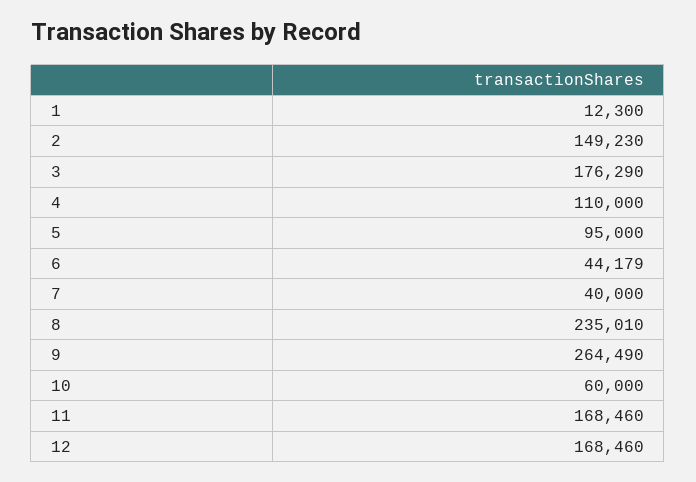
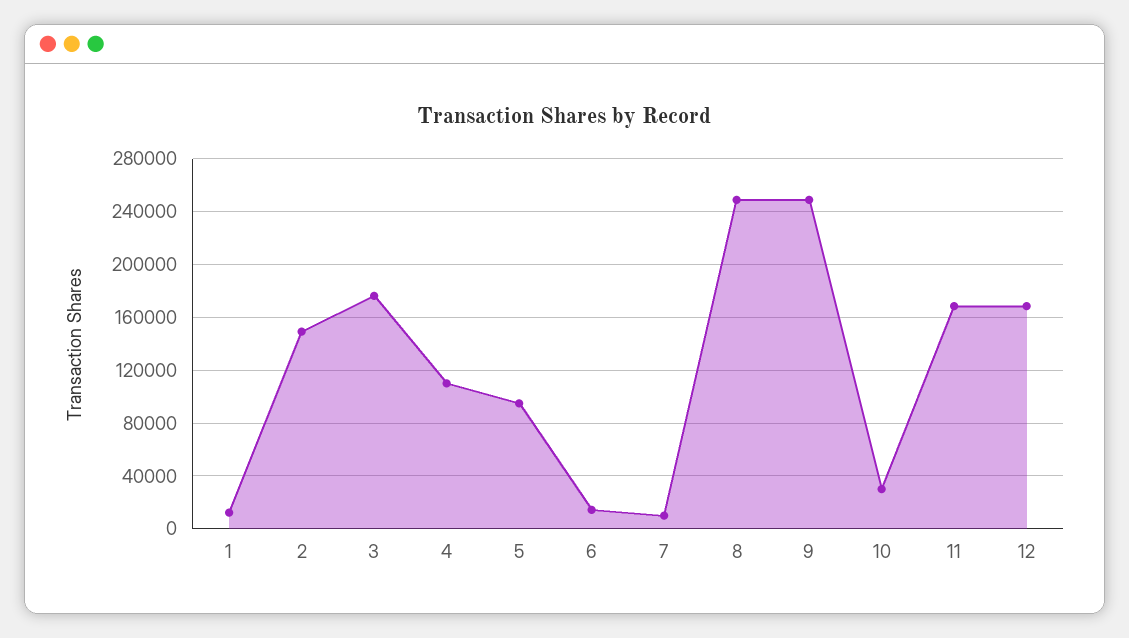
  {
    "1": 12300,
    "2": 149230,
    "3": 176290,
    "4": 110000,
    "5": 95000,
-   "6": 44179,
+   "6": 15000,
-   "7": 40000,
+   "7": 10000,
-   "8": 235010,
+   "8": 250000,
-   "9": 264490,
+   "9": 250000,
-   "10": 60000,
+   "10": 30000,
    "11": 168460,
    "12": 168460
  }

